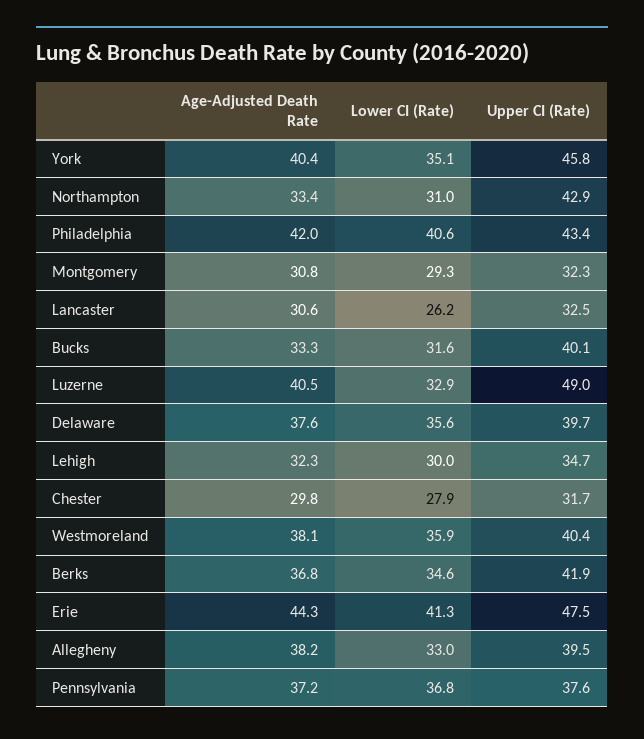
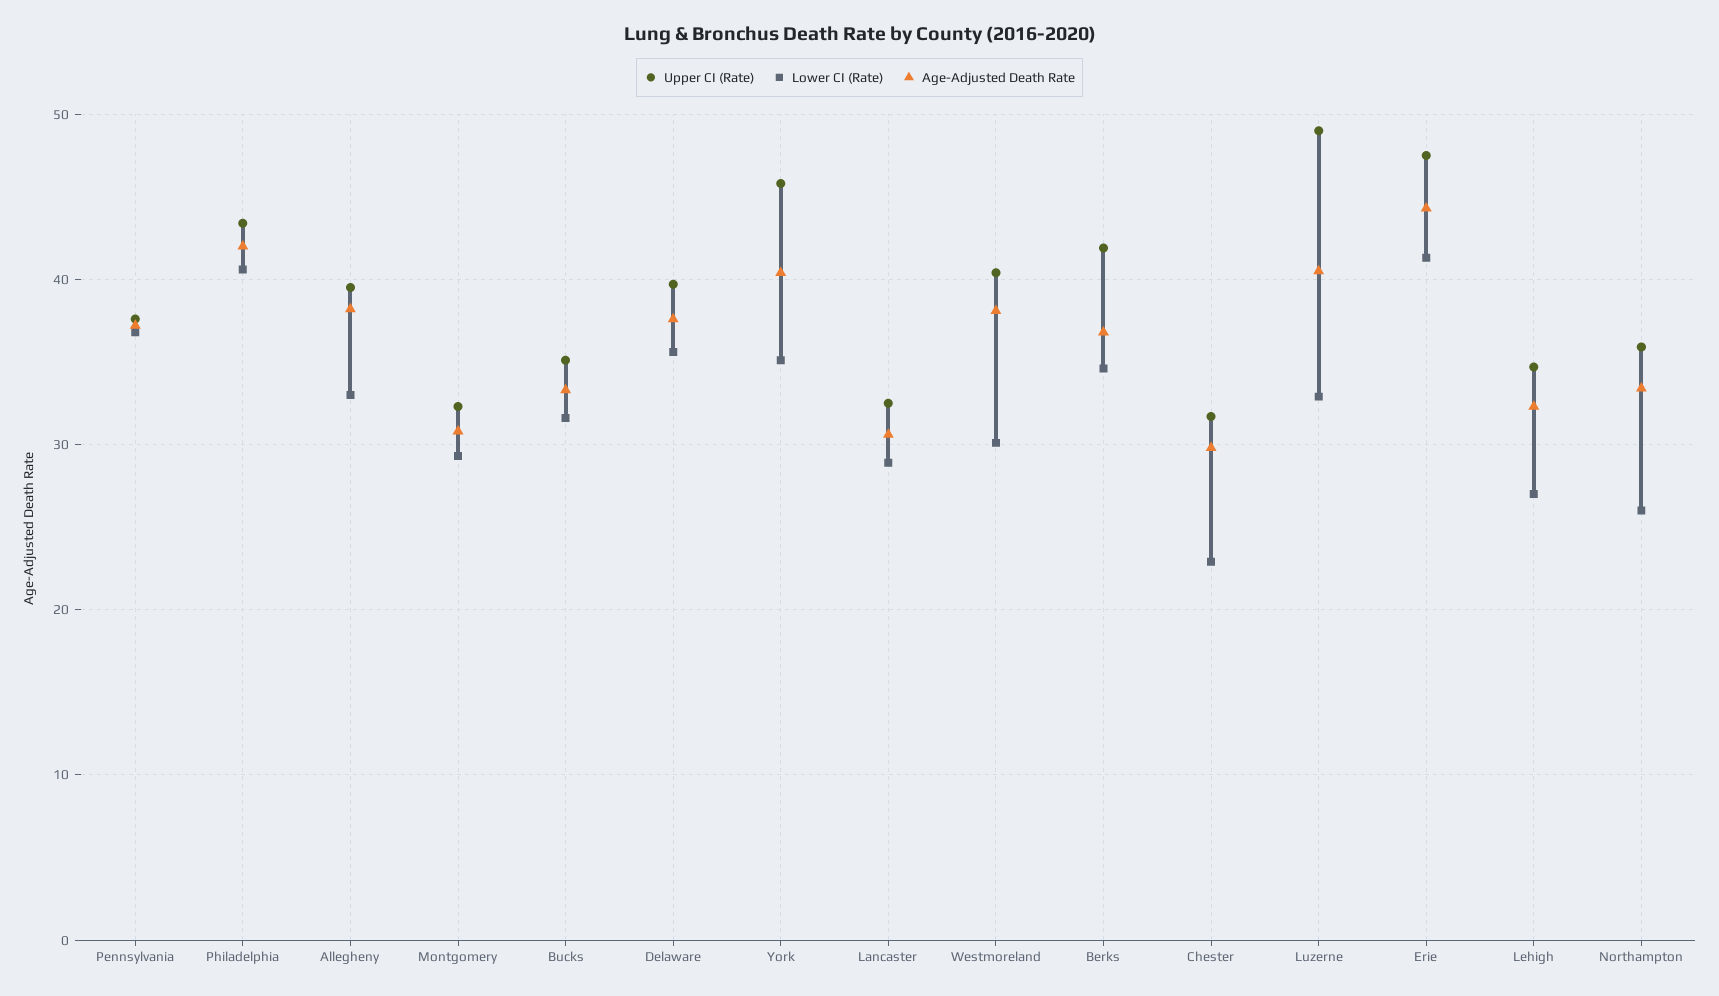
  {
    "Age-Adjusted Death Rate": {
      "York": 40.4,
      "Northampton": 33.4,
      "Philadelphia": 42,
      "Montgomery": 30.8,
      "Lancaster": 30.6,
      "Bucks": 33.3,
      "Luzerne": 40.5,
      "Delaware": 37.6,
      "Lehigh": 32.3,
      "Chester": 29.8,
      "Westmoreland": 38.1,
      "Berks": 36.8,
      "Erie": 44.3,
      "Allegheny": 38.2,
      "Pennsylvania": 37.2
    },
    "Lower CI (Rate)": {
      "York": 35.1,
-     "Northampton": 31,
+     "Northampton": 26,
      "Philadelphia": 40.6,
      "Montgomery": 29.3,
-     "Lancaster": 26.2,
+     "Lancaster": 29,
      "Bucks": 31.6,
      "Luzerne": 32.9,
      "Delaware": 35.6,
-     "Lehigh": 30,
+     "Lehigh": 27,
-     "Chester": 27.9,
+     "Chester": 23,
-     "Westmoreland": 35.9,
+     "Westmoreland": 30,
      "Berks": 34.6,
      "Erie": 41.3,
      "Allegheny": 33,
      "Pennsylvania": 36.8
    },
    "Upper CI (Rate)": {
      "York": 45.8,
-     "Northampton": 42.9,
+     "Northampton": 36,
      "Philadelphia": 43.4,
      "Montgomery": 32.3,
      "Lancaster": 32.5,
-     "Bucks": 40.1,
+     "Bucks": 35,
      "Luzerne": 49,
      "Delaware": 39.7,
      "Lehigh": 34.7,
      "Chester": 31.7,
      "Westmoreland": 40.4,
      "Berks": 41.9,
      "Erie": 47.5,
      "Allegheny": 39.5,
      "Pennsylvania": 37.6
    }
  }

